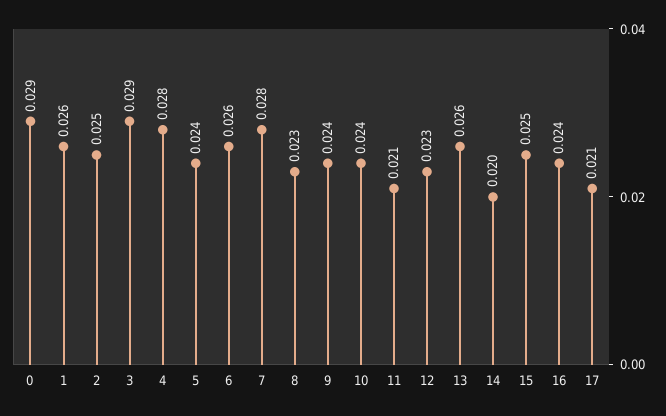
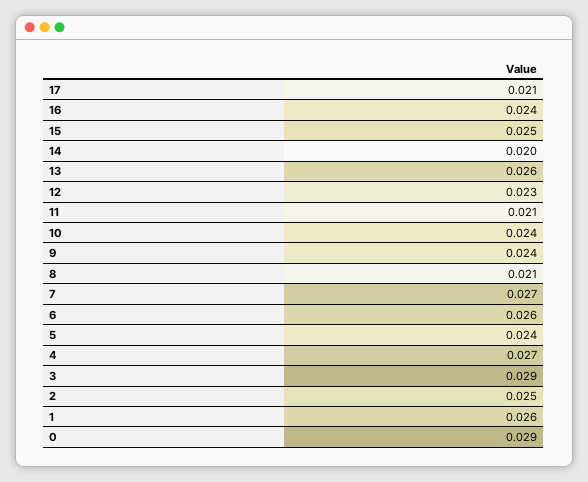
  {
    "0": 0.029,
    "1": 0.026,
    "2": 0.025,
    "3": 0.029,
-   "4": 0.028,
+   "4": 0.027,
    "5": 0.024,
    "6": 0.026,
-   "7": 0.028,
+   "7": 0.027,
-   "8": 0.023,
+   "8": 0.021,
    "9": 0.024,
    "10": 0.024,
    "11": 0.021,
    "12": 0.023,
    "13": 0.026,
    "14": 0.02,
    "15": 0.025,
    "16": 0.024,
    "17": 0.021
  }

